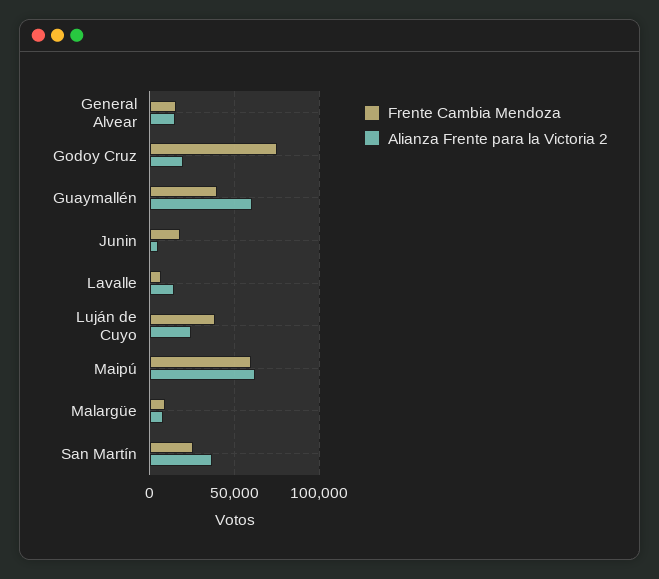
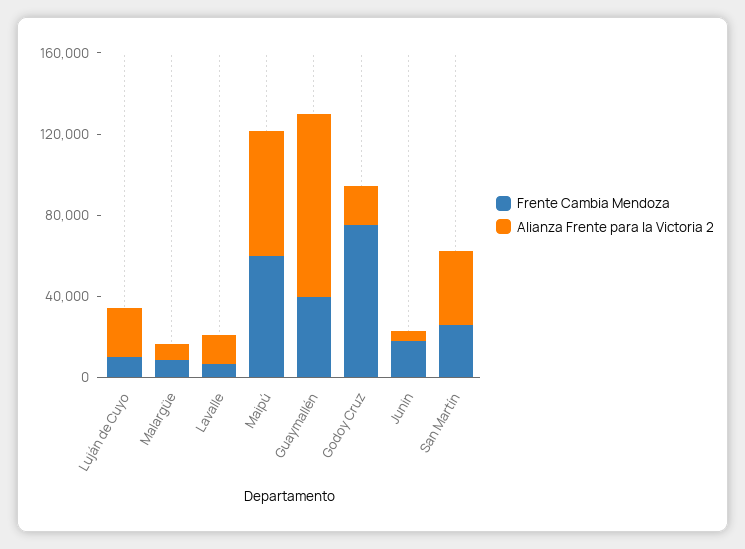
  {
    "Frente Cambia Mendoza": {
-     "General Alvear": 15000,
      "Godoy Cruz": 75000,
      "Guaymallén": 40000,
      "Junin": 20000,
      "Lavalle": 5000,
-     "Luján de Cuyo": 40000,
+     "Luján de Cuyo": 10000,
      "Maipú": 60000,
      "Malargüe": 10000,
      "San Martín": 25000
    },
    "Alianza Frente para la Victoria 2": {
-     "General Alvear": 15000,
      "Godoy Cruz": 20000,
-     "Guaymallén": 60000,
+     "Guaymallén": 90000,
      "Junin": 5000,
      "Lavalle": 15000,
      "Luján de Cuyo": 25000,
      "Maipú": 60000,
      "Malargüe": 10000,
      "San Martín": 35000
    }
  }

